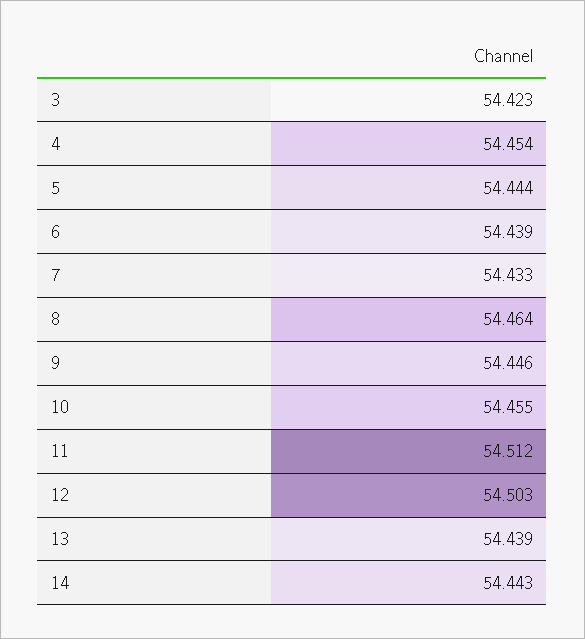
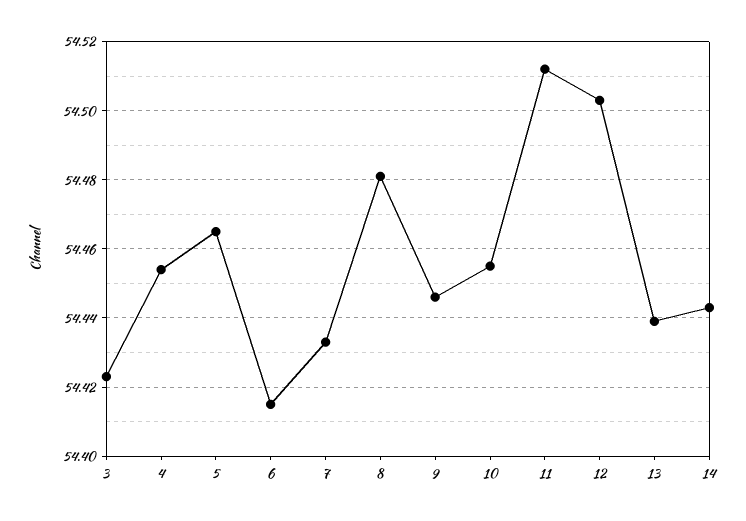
  {
    "3": 54.423,
    "4": 54.454,
-   "5": 54.444,
+   "5": 54.465,
-   "6": 54.439,
+   "6": 54.415,
    "7": 54.433,
-   "8": 54.464,
+   "8": 54.48,
    "9": 54.446,
    "10": 54.455,
    "11": 54.512,
    "12": 54.503,
    "13": 54.439,
    "14": 54.443
  }

